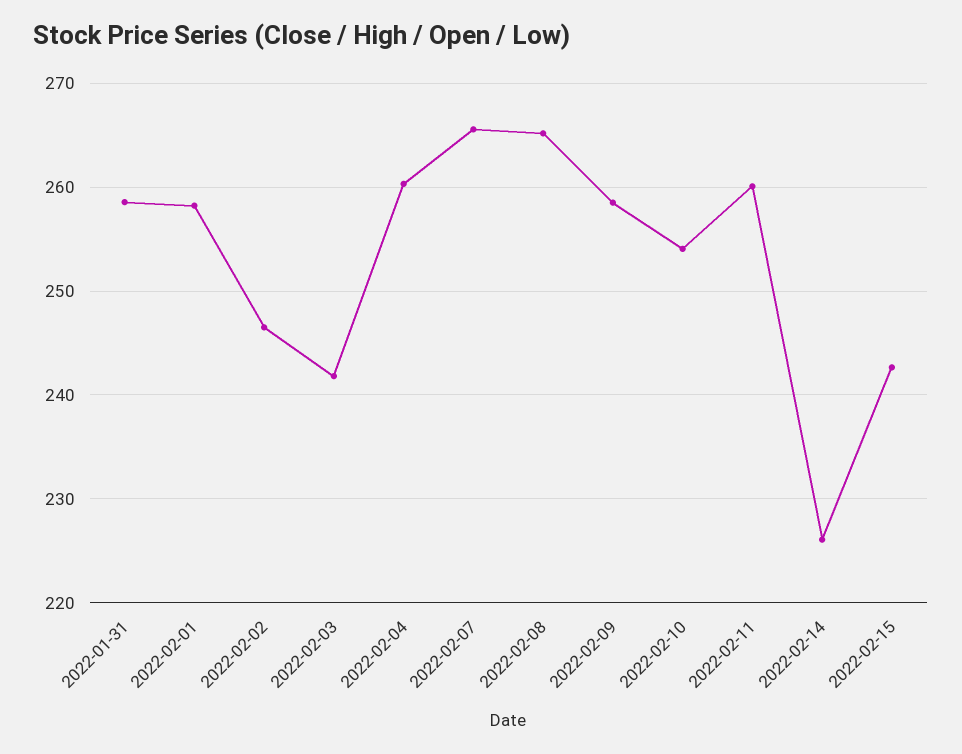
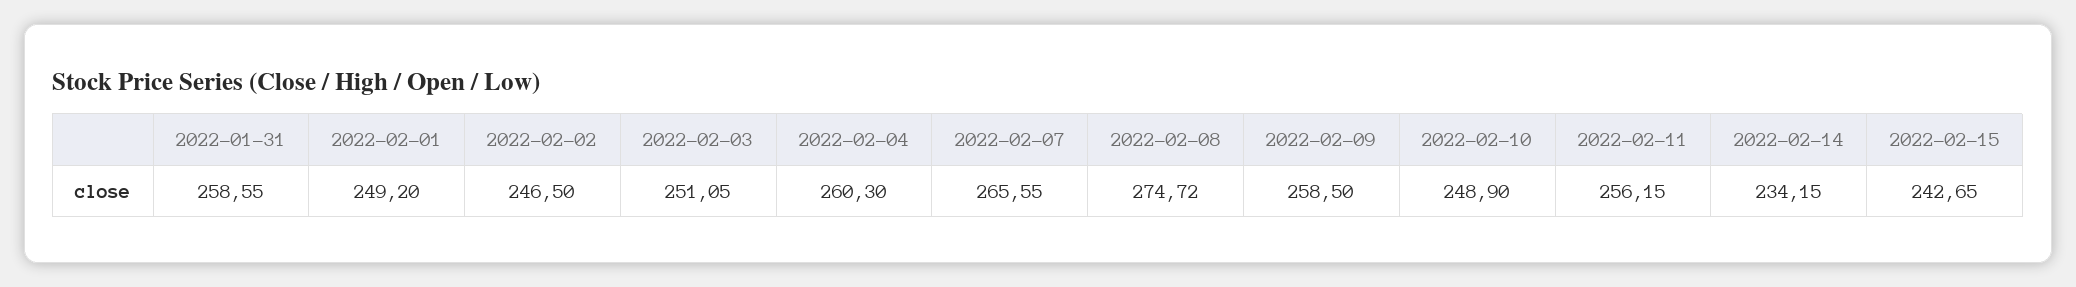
  {
    "2022-01-31": 258.55,
-   "2022-02-01": 258,
+   "2022-02-01": 249.2,
    "2022-02-02": 246.5,
-   "2022-02-03": 242,
+   "2022-02-03": 251.05,
    "2022-02-04": 260.3,
    "2022-02-07": 265.55,
-   "2022-02-08": 265,
+   "2022-02-08": 274.72,
    "2022-02-09": 258.5,
-   "2022-02-10": 254,
+   "2022-02-10": 248.9,
-   "2022-02-11": 260,
+   "2022-02-11": 256.15,
-   "2022-02-14": 226,
+   "2022-02-14": 234.15,
    "2022-02-15": 242.65
  }

